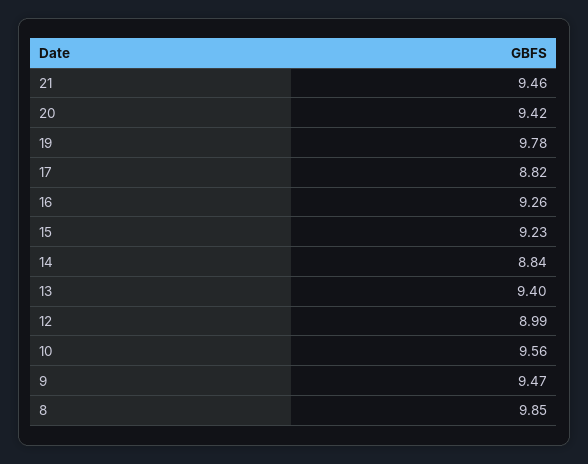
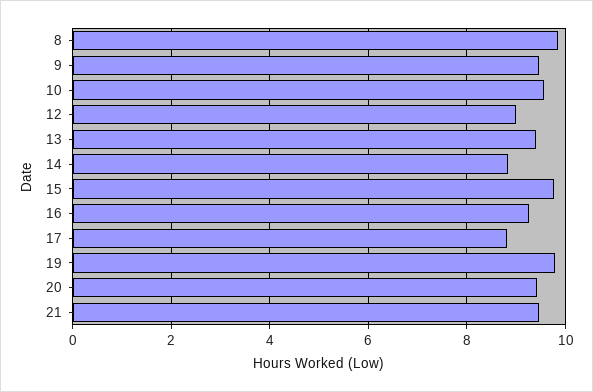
  {
    "21": 9.46,
    "20": 9.42,
    "19": 9.78,
    "17": 8.82,
    "16": 9.26,
-   "15": 9.23,
+   "15": 9.8,
    "14": 8.84,
    "13": 9.4,
    "12": 8.99,
    "10": 9.56,
    "9": 9.47,
    "8": 9.85
  }

